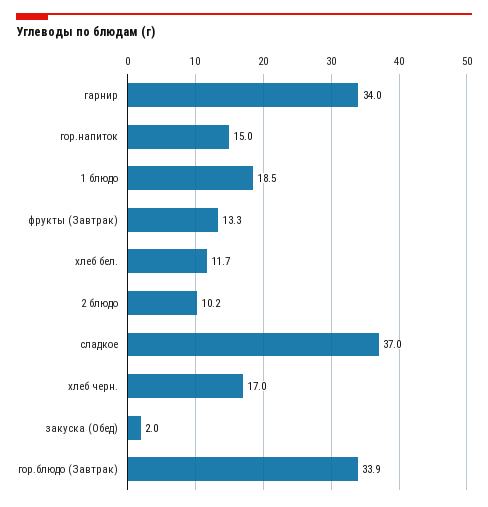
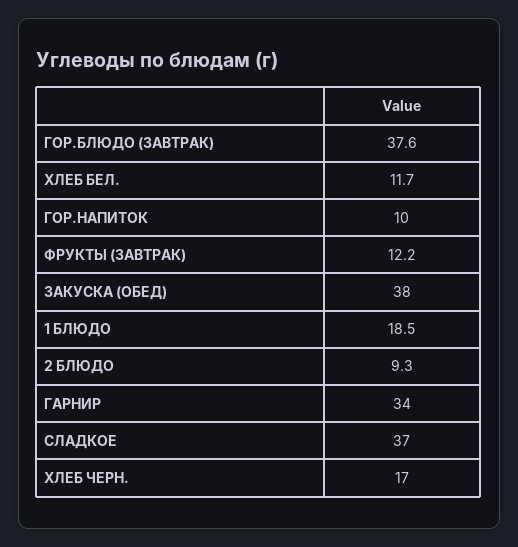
  {
    "гарнир": 34,
-   "гор.напиток": 15,
+   "гор.напиток": 10,
    "1 блюдо": 18.5,
-   "фрукты (Завтрак)": 13.3,
+   "фрукты (Завтрак)": 12.2,
    "хлеб бел.": 11.7,
-   "2 блюдо": 10.2,
+   "2 блюдо": 9.3,
    "сладкое": 37,
    "хлеб черн.": 17,
-   "закуска (Обед)": 2,
+   "закуска (Обед)": 38,
-   "гор.блюдо (Завтрак)": 33.9
+   "гор.блюдо (Завтрак)": 37.6
  }

